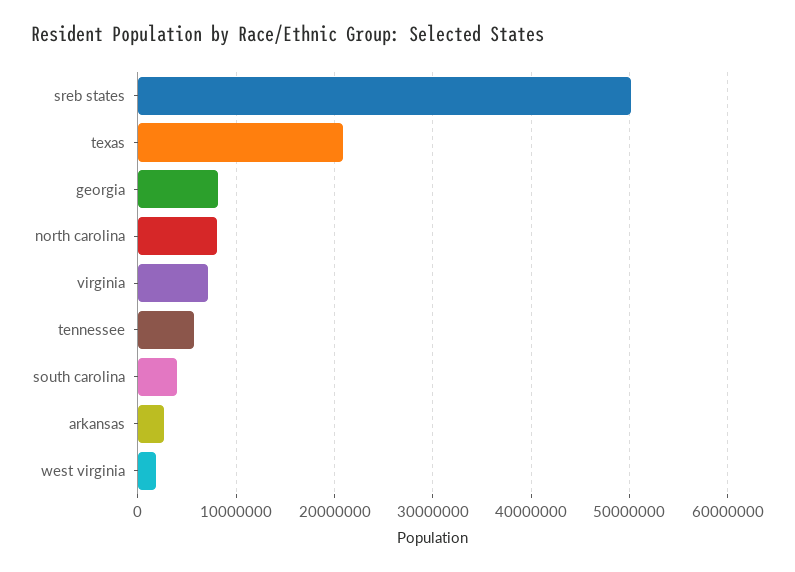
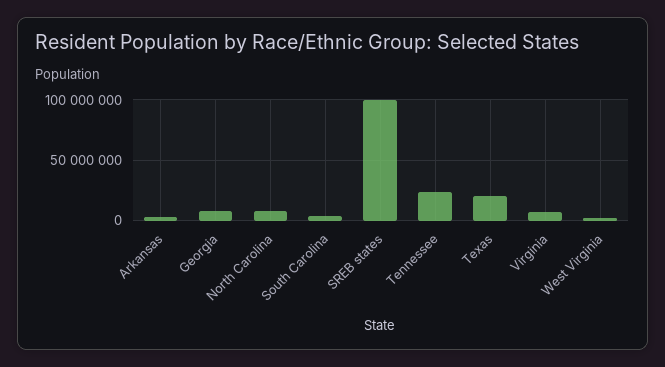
  {
-   "sreb states": 50000000,
+   "sreb states": 100000000,
    "texas": 21000000,
    "georgia": 8000000,
    "north carolina": 8000000,
    "virginia": 7000000,
-   "tennessee": 6000000,
+   "tennessee": 25000000,
    "south carolina": 4000000,
    "arkansas": 3000000,
    "west virginia": 2000000
  }

